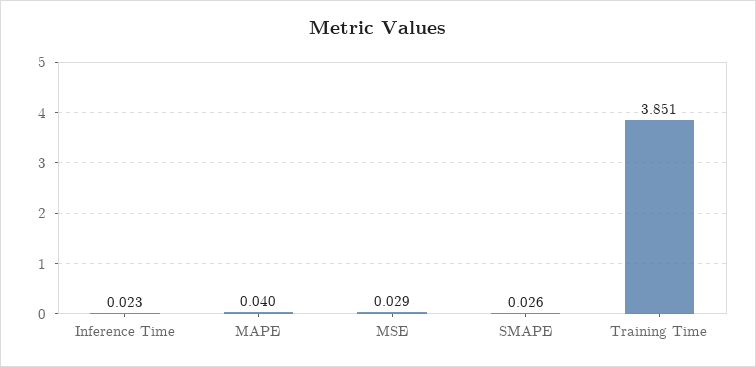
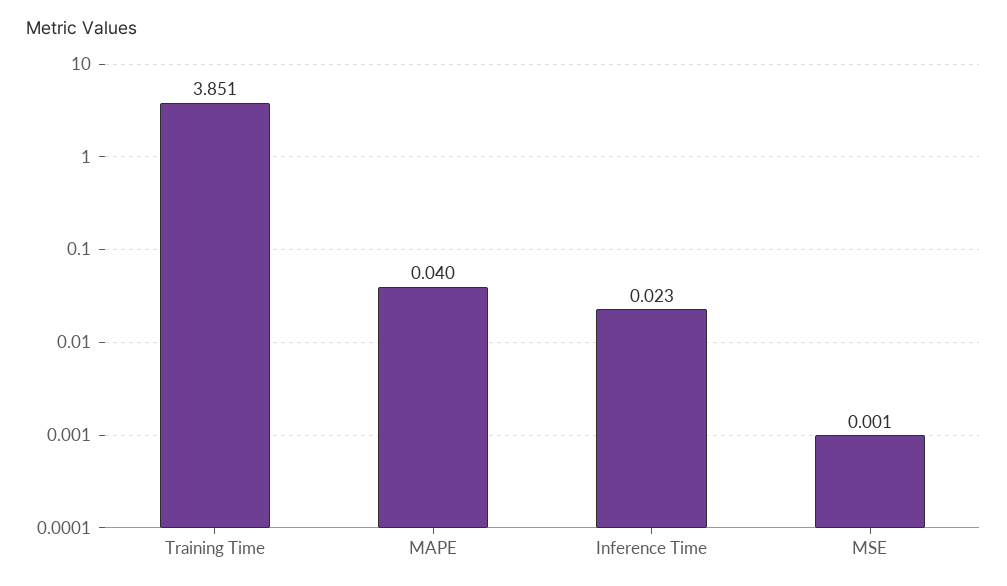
  {
    "Inference Time": 0.023,
    "MAPE": 0.04,
-   "MSE": 0.029,
+   "MSE": 0.001,
-   "SMAPE": 0.026,
    "Training Time": 3.851
  }

